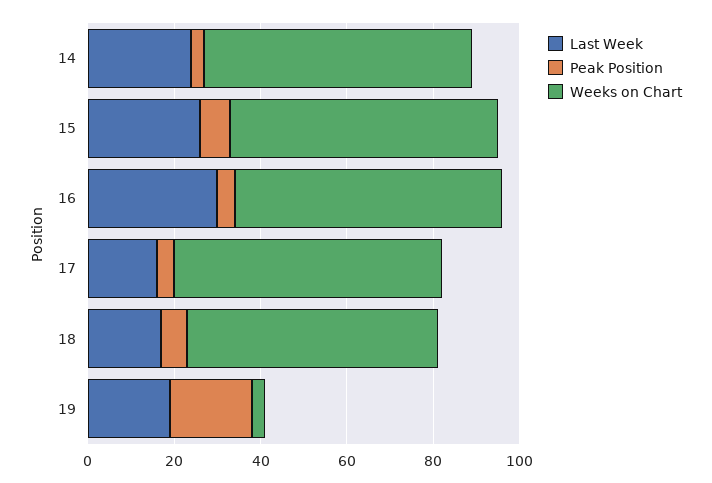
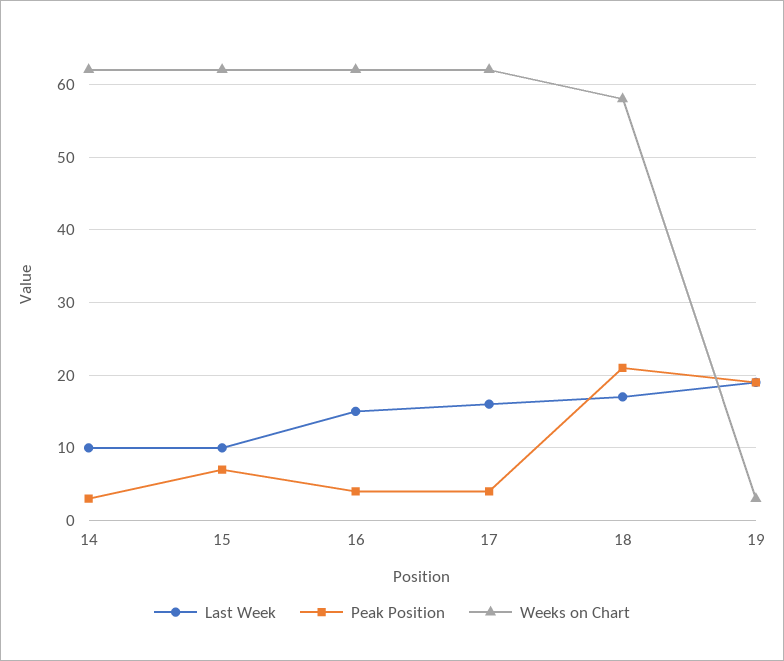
  {
    "Last Week": {
-     "14": 25,
+     "14": 10,
-     "15": 25,
+     "15": 10,
-     "16": 30,
+     "16": 15,
      "17": 16,
      "18": 17,
      "19": 19
    },
    "Peak Position": {
      "14": 3,
      "15": 7,
      "16": 4,
      "17": 4,
-     "18": 5,
+     "18": 21,
      "19": 19
    },
    "Weeks on Chart": {
      "14": 62,
      "15": 62,
      "16": 62,
      "17": 62,
      "18": 58,
      "19": 3
    }
  }

